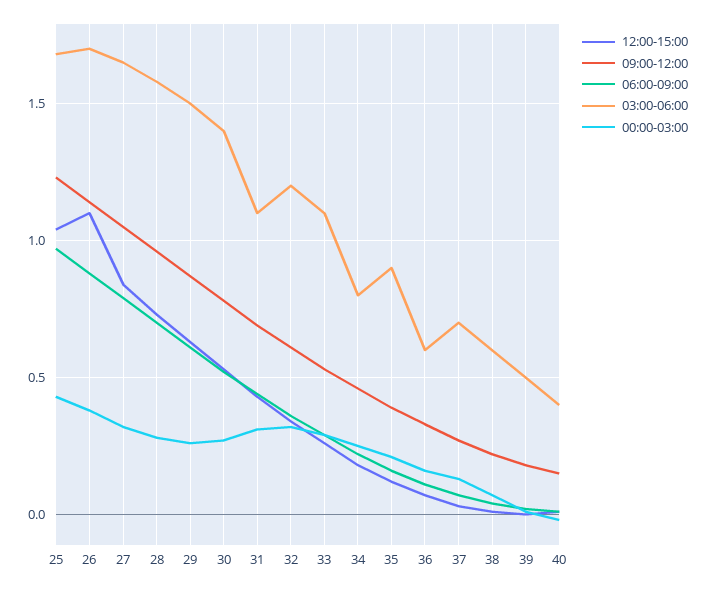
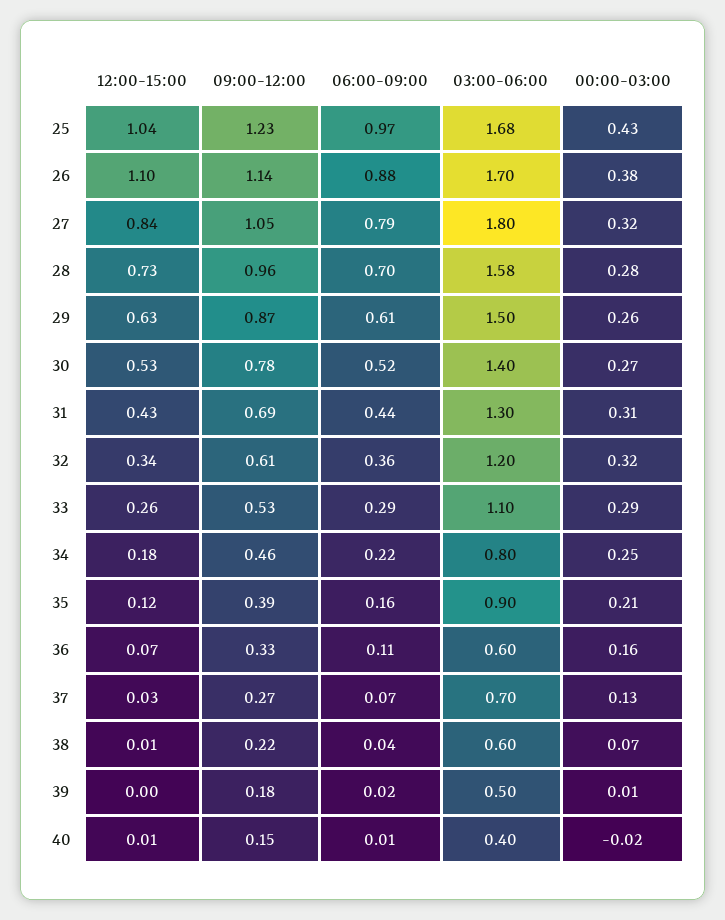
  {
    "12:00-15:00": {
      "25": 1.04,
      "26": 1.1,
      "27": 0.84,
      "28": 0.73,
      "29": 0.63,
      "30": 0.53,
      "31": 0.43,
      "32": 0.34,
      "33": 0.26,
      "34": 0.18,
      "35": 0.12,
      "36": 0.07,
      "37": 0.03,
      "38": 0.01,
      "39": 0,
      "40": 0.01
    },
    "09:00-12:00": {
      "25": 1.23,
      "26": 1.14,
      "27": 1.05,
      "28": 0.96,
      "29": 0.87,
      "30": 0.78,
      "31": 0.69,
      "32": 0.61,
      "33": 0.53,
      "34": 0.46,
      "35": 0.39,
      "36": 0.33,
      "37": 0.27,
      "38": 0.22,
      "39": 0.18,
      "40": 0.15
    },
    "06:00-09:00": {
      "25": 0.97,
      "26": 0.88,
      "27": 0.79,
      "28": 0.7,
      "29": 0.61,
      "30": 0.52,
      "31": 0.44,
      "32": 0.36,
      "33": 0.29,
      "34": 0.22,
      "35": 0.16,
      "36": 0.11,
      "37": 0.07,
      "38": 0.04,
      "39": 0.02,
      "40": 0.01
    },
    "03:00-06:00": {
      "25": 1.68,
      "26": 1.7,
-     "27": 1.65,
+     "27": 1.8,
      "28": 1.58,
      "29": 1.5,
      "30": 1.4,
-     "31": 1.1,
+     "31": 1.3,
      "32": 1.2,
      "33": 1.1,
      "34": 0.8,
      "35": 0.9,
      "36": 0.6,
      "37": 0.7,
      "38": 0.6,
      "39": 0.5,
      "40": 0.4
    },
    "00:00-03:00": {
      "25": 0.43,
      "26": 0.38,
      "27": 0.32,
      "28": 0.28,
      "29": 0.26,
      "30": 0.27,
      "31": 0.31,
      "32": 0.32,
      "33": 0.29,
      "34": 0.25,
      "35": 0.21,
      "36": 0.16,
      "37": 0.13,
      "38": 0.07,
      "39": 0.01,
      "40": -0.02
    }
  }

